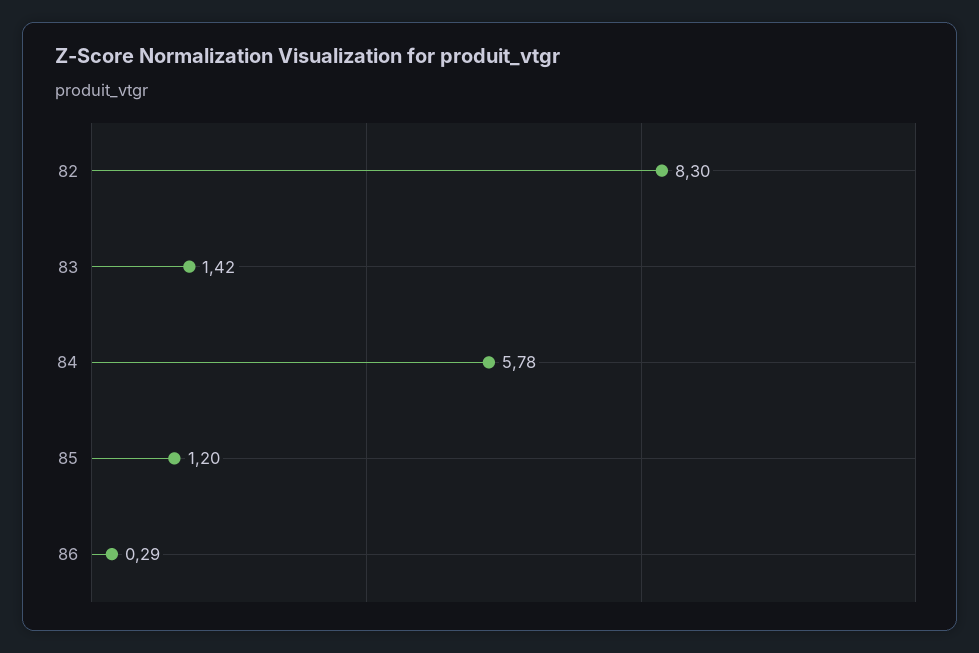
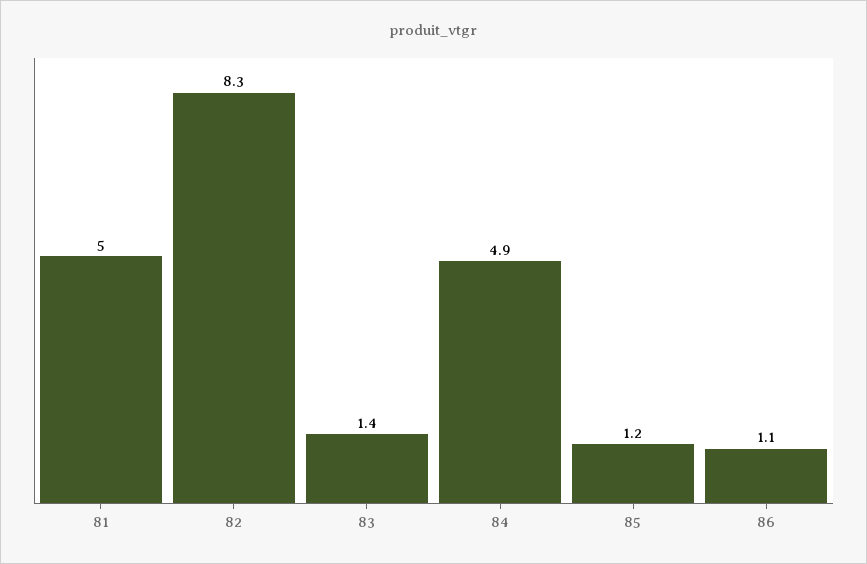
  {
    "82": 8.3,
    "83": 1.42,
-   "84": 5.78,
+   "84": 4.9,
    "85": 1.2,
-   "86": 0.29
+   "86": 1.1,
+   "81": 5
  }

